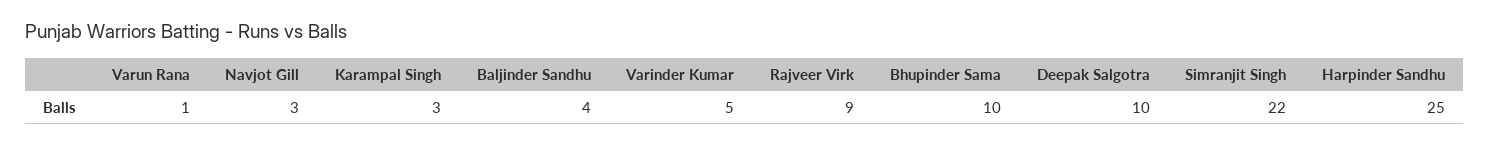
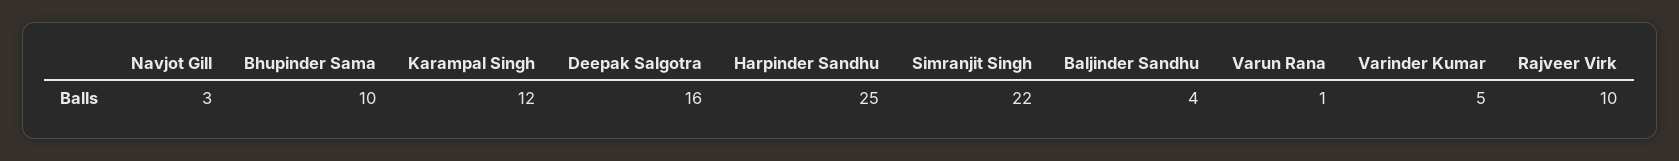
  {
    "Varun Rana": 1,
    "Navjot Gill": 3,
-   "Karampal Singh": 3,
+   "Karampal Singh": 12,
    "Baljinder Sandhu": 4,
    "Varinder Kumar": 5,
-   "Rajveer Virk": 9,
+   "Rajveer Virk": 10,
    "Bhupinder Sama": 10,
-   "Deepak Salgotra": 10,
+   "Deepak Salgotra": 16,
    "Simranjit Singh": 22,
    "Harpinder Sandhu": 25
  }

